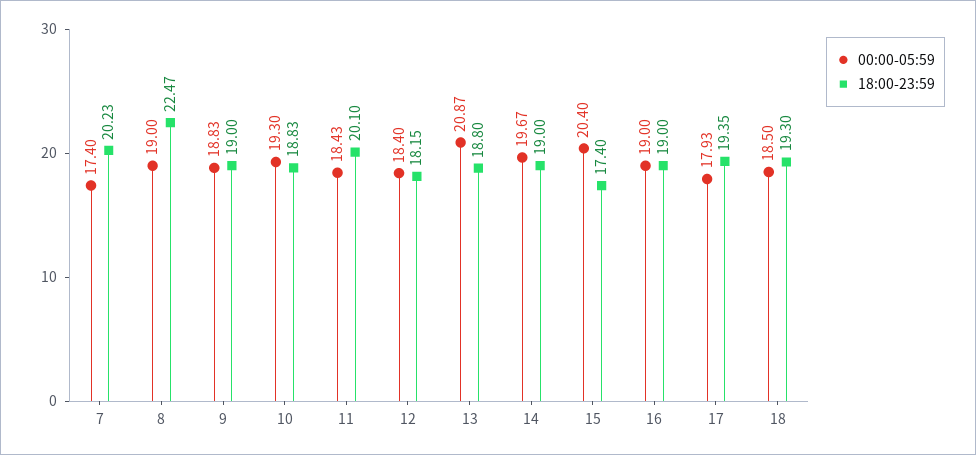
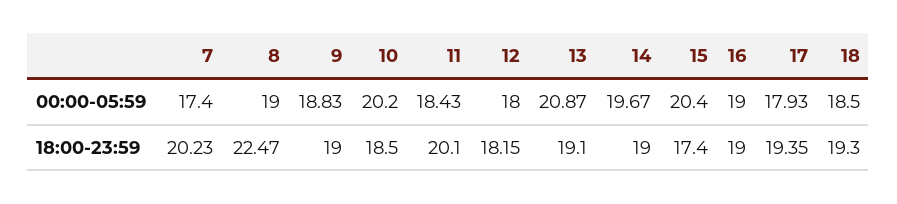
  {
    "00:00-05:59": {
      "7": 17.4,
      "8": 19,
      "9": 18.83,
-     "10": 19.3,
+     "10": 20.2,
      "11": 18.43,
-     "12": 18.4,
+     "12": 18,
      "13": 20.87,
      "14": 19.67,
      "15": 20.4,
      "16": 19,
      "17": 17.93,
      "18": 18.5
    },
    "18:00-23:59": {
      "7": 20.23,
      "8": 22.47,
      "9": 19,
-     "10": 18.83,
+     "10": 18.5,
      "11": 20.1,
      "12": 18.15,
-     "13": 18.8,
+     "13": 19.1,
      "14": 19,
      "15": 17.4,
      "16": 19,
      "17": 19.35,
      "18": 19.3
    }
  }

